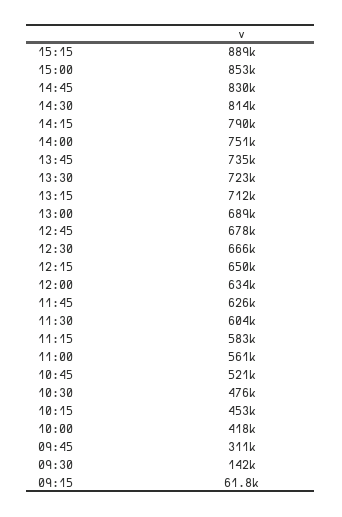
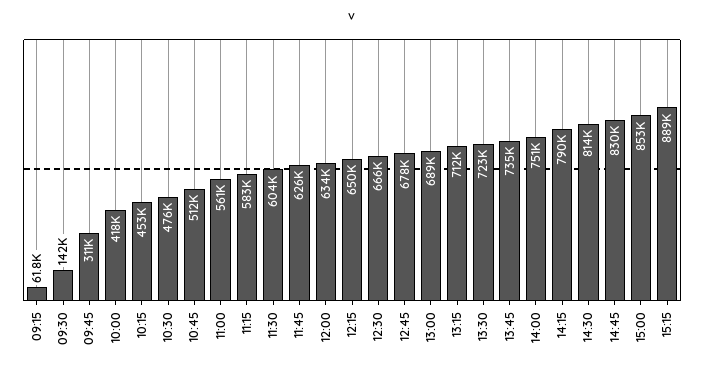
  {
    "15:15": 889000,
    "15:00": 853000,
    "14:45": 830000,
    "14:30": 814000,
    "14:15": 790000,
    "14:00": 751000,
    "13:45": 735000,
    "13:30": 723000,
    "13:15": 712000,
    "13:00": 689000,
    "12:45": 678000,
    "12:30": 666000,
    "12:15": 650000,
    "12:00": 634000,
    "11:45": 626000,
    "11:30": 604000,
    "11:15": 583000,
    "11:00": 561000,
-   "10:45": 521000,
+   "10:45": 512000,
    "10:30": 476000,
    "10:15": 453000,
    "10:00": 418000,
    "09:45": 311000,
    "09:30": 142000,
    "09:15": 61800
  }

